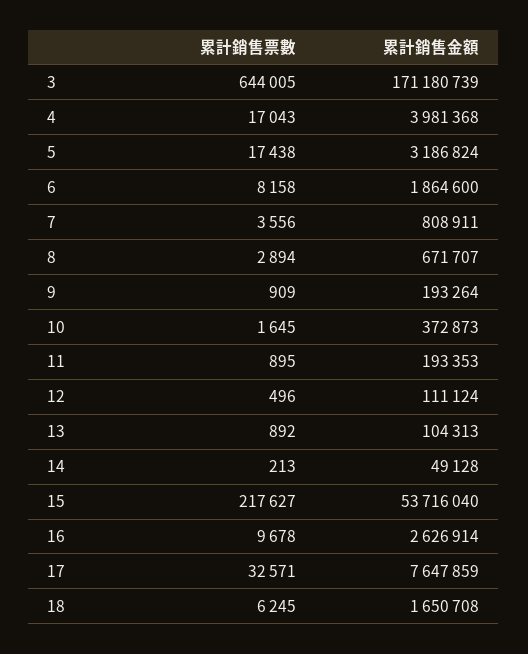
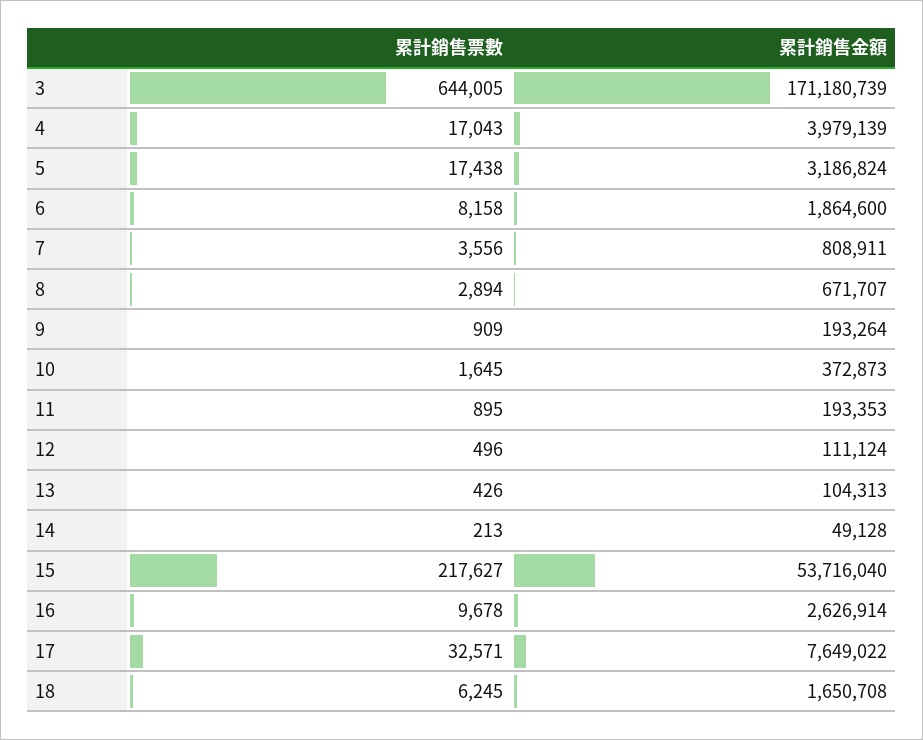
  {
    "累計銷售票數": {
      "3": 644005,
      "4": 17043,
      "5": 17438,
      "6": 8158,
      "7": 3556,
      "8": 2894,
      "9": 909,
      "10": 1645,
      "11": 895,
      "12": 496,
-     "13": 892,
+     "13": 426,
      "14": 213,
      "15": 217627,
      "16": 9678,
      "17": 32571,
      "18": 6245
    },
    "累計銷售金額": {
      "3": 171180739,
-     "4": 3981368,
+     "4": 3979139,
      "5": 3186824,
      "6": 1864600,
      "7": 808911,
      "8": 671707,
      "9": 193264,
      "10": 372873,
      "11": 193353,
      "12": 111124,
      "13": 104313,
      "14": 49128,
      "15": 53716040,
      "16": 2626914,
-     "17": 7647859,
+     "17": 7649022,
      "18": 1650708
    }
  }

